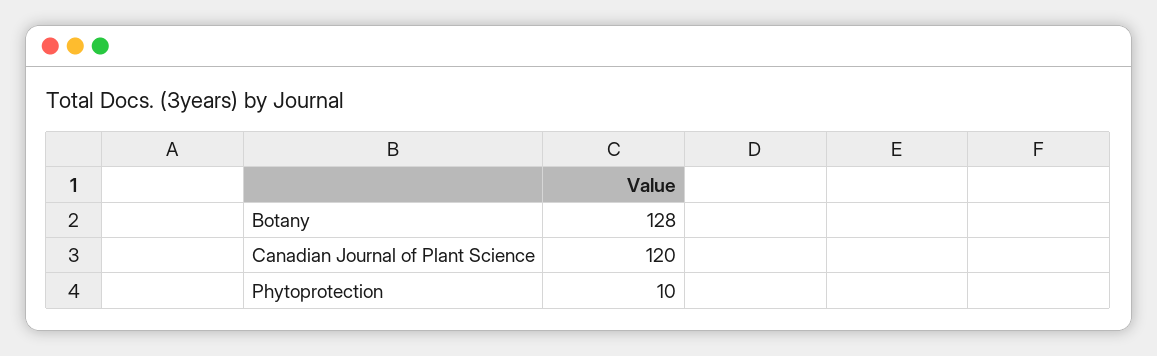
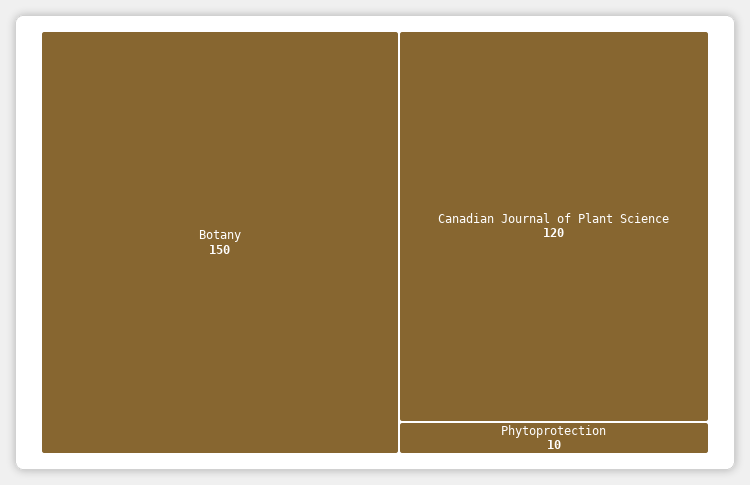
  {
-   "Botany": 128,
+   "Botany": 150,
    "Canadian Journal of Plant Science": 120,
    "Phytoprotection": 10
  }

